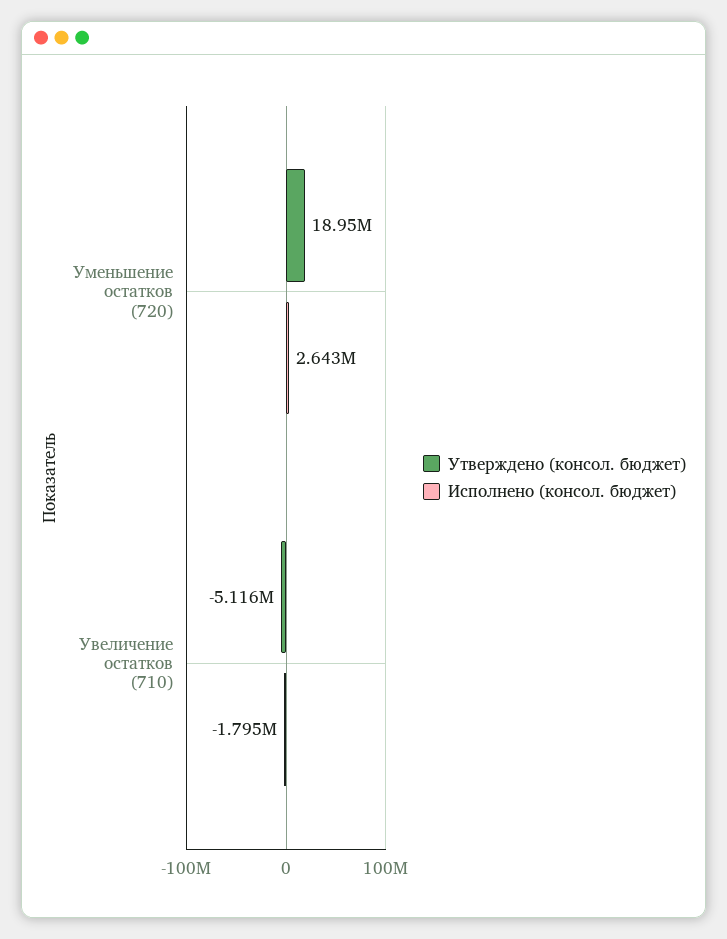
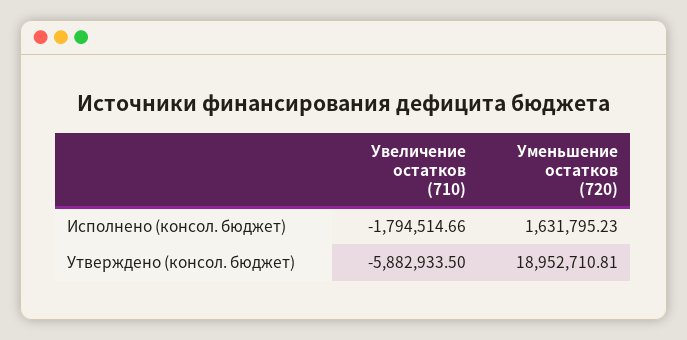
  {
    "Утверждено (консол. бюджет)": {
      "Уменьшение остатков (720)": 18952710.81,
-     "Увеличение остатков (710)": -5116000
+     "Увеличение остатков (710)": -5882933.5
    },
    "Исполнено (консол. бюджет)": {
-     "Уменьшение остатков (720)": 2643000,
+     "Уменьшение остатков (720)": 1631795.23,
      "Увеличение остатков (710)": -1794514.66
    }
  }

